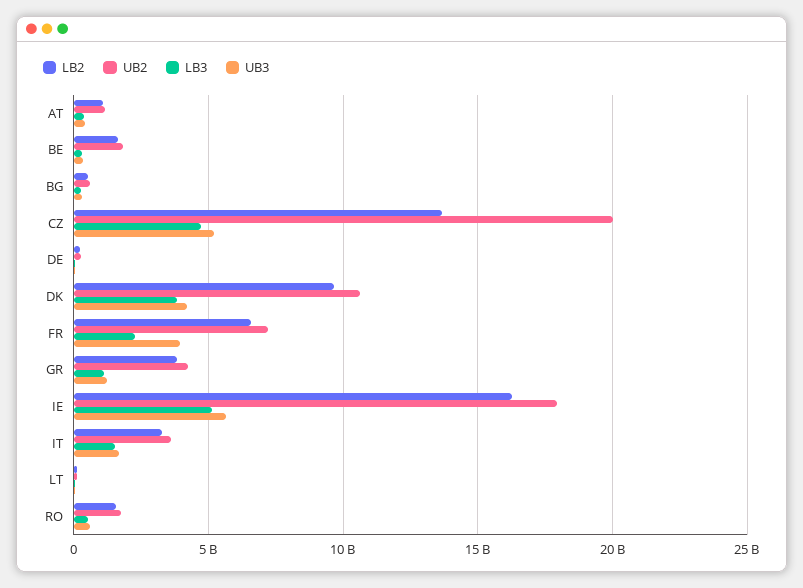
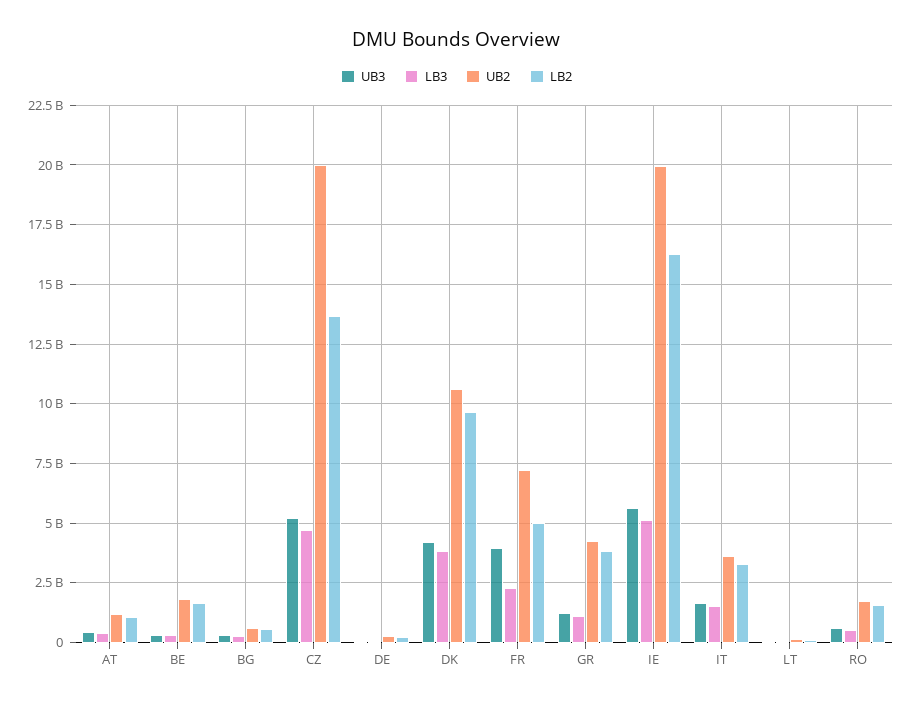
  {
    "LB2": {
      "AT": 1000000000,
      "BE": 1500000000,
      "BG": 500000000,
      "CZ": 13500000000,
      "DE": 500000000,
      "DK": 9500000000,
-     "FR": 6500000000,
+     "FR": 5000000000,
      "GR": 4000000000,
      "IE": 16500000000,
      "IT": 3500000000,
      "LT": 0,
      "RO": 1500000000
    },
    "UB2": {
      "AT": 1000000000,
      "BE": 2000000000,
      "BG": 500000000,
      "CZ": 20000000000,
      "DE": 500000000,
      "DK": 10500000000,
      "FR": 7000000000,
      "GR": 4000000000,
-     "IE": 18000000000,
+     "IE": 20000000000,
      "IT": 3500000000,
      "LT": 0,
      "RO": 1500000000
    },
    "LB3": {
      "AT": 500000000,
      "BE": 500000000,
      "BG": 500000000,
      "CZ": 4500000000,
      "DE": 0,
      "DK": 4000000000,
      "FR": 2500000000,
      "GR": 1000000000,
      "IE": 5000000000,
      "IT": 1500000000,
      "LT": 0,
      "RO": 500000000
    },
    "UB3": {
      "AT": 500000000,
      "BE": 500000000,
      "BG": 500000000,
      "CZ": 5000000000,
      "DE": 0,
      "DK": 4000000000,
      "FR": 4000000000,
      "GR": 1000000000,
      "IE": 5500000000,
      "IT": 1500000000,
      "LT": 0,
      "RO": 500000000
    }
  }

